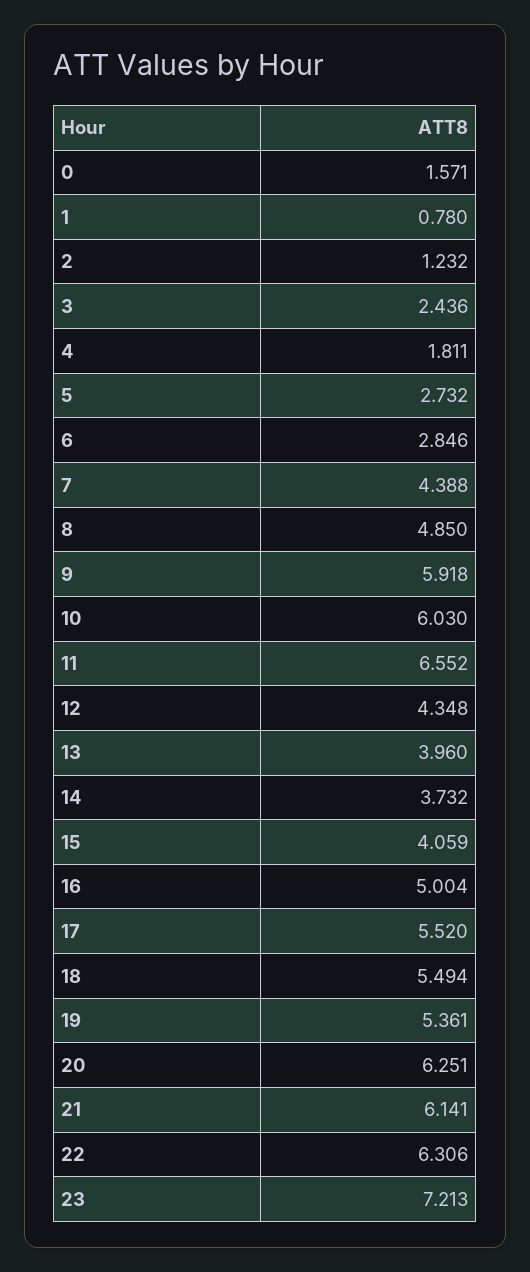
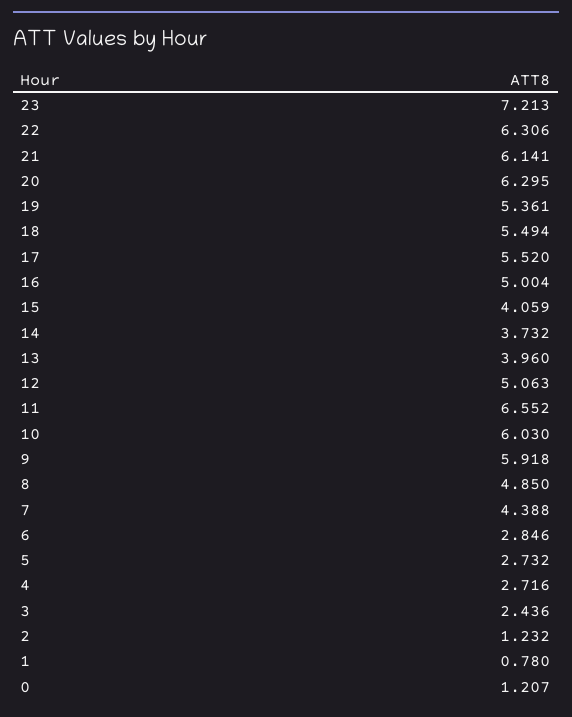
  {
-   "0": 1.571,
+   "0": 1.207,
    "1": 0.78,
    "2": 1.232,
    "3": 2.436,
-   "4": 1.811,
+   "4": 2.716,
    "5": 2.732,
    "6": 2.846,
    "7": 4.388,
    "8": 4.85,
    "9": 5.918,
    "10": 6.03,
    "11": 6.552,
-   "12": 4.348,
+   "12": 5.063,
    "13": 3.96,
    "14": 3.732,
    "15": 4.059,
    "16": 5.004,
    "17": 5.52,
    "18": 5.494,
    "19": 5.361,
-   "20": 6.251,
+   "20": 6.295,
    "21": 6.141,
    "22": 6.306,
    "23": 7.213
  }

